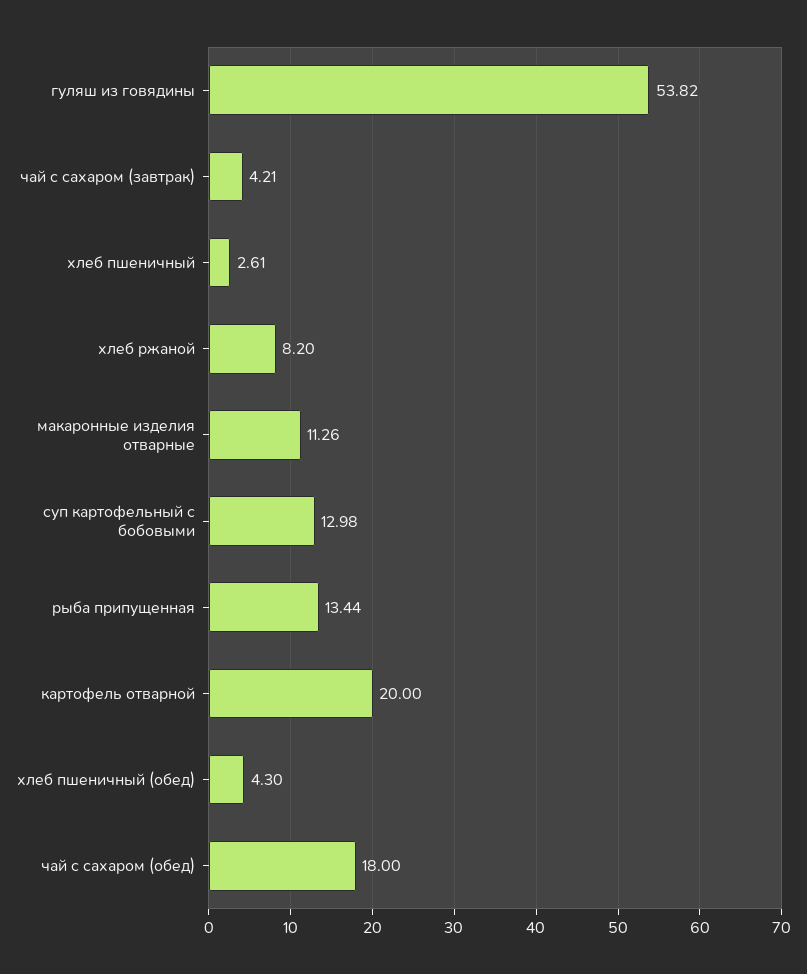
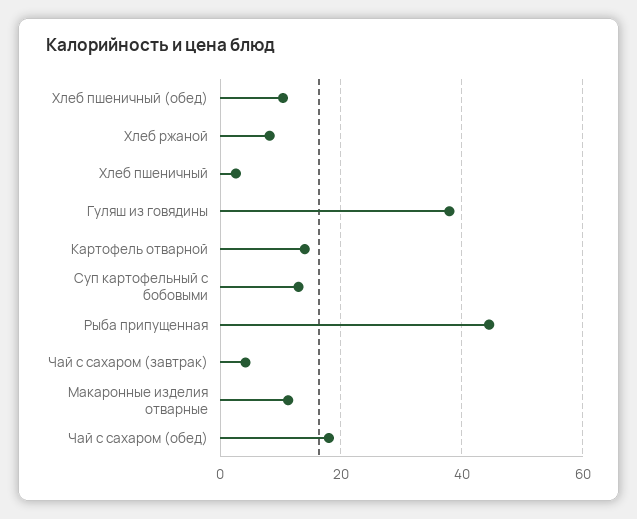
  {
-   "гуляш из говядины": 53.82,
+   "гуляш из говядины": 38,
    "чай с сахаром (завтрак)": 4.21,
    "хлеб пшеничный": 2.61,
    "хлеб ржаной": 8.2,
    "макаронные изделия отварные": 11.26,
    "суп картофельный с бобовыми": 12.98,
-   "рыба припущенная": 13.44,
+   "рыба припущенная": 44,
-   "картофель отварной": 20,
+   "картофель отварной": 14,
-   "хлеб пшеничный (обед)": 4.3,
+   "хлеб пшеничный (обед)": 10,
    "чай с сахаром (обед)": 18
  }

